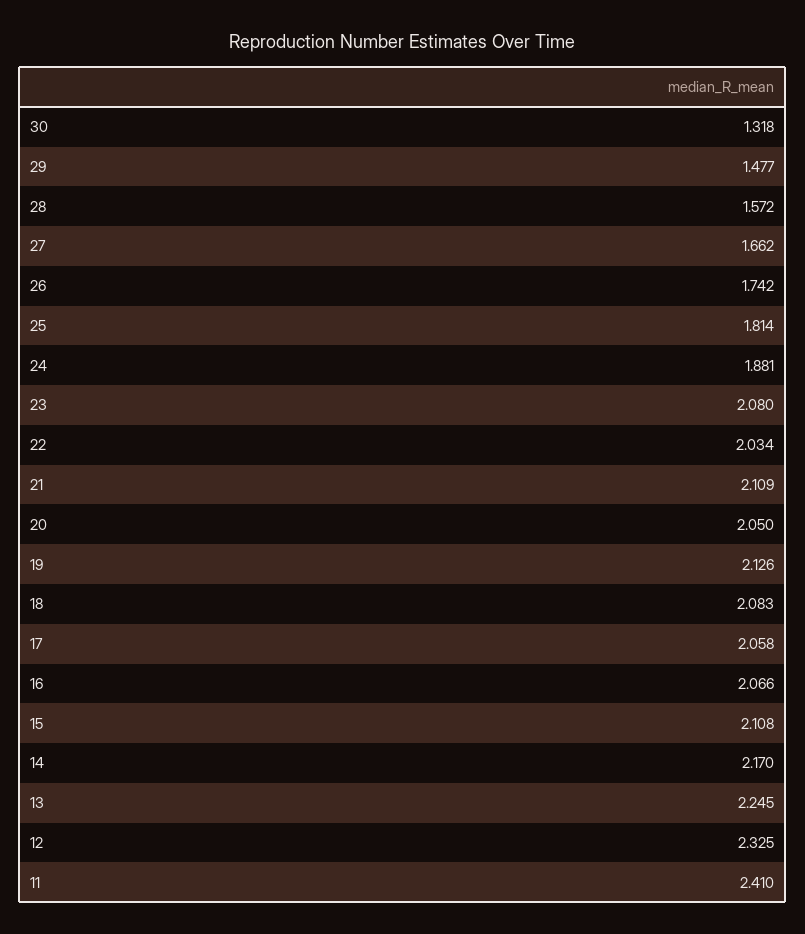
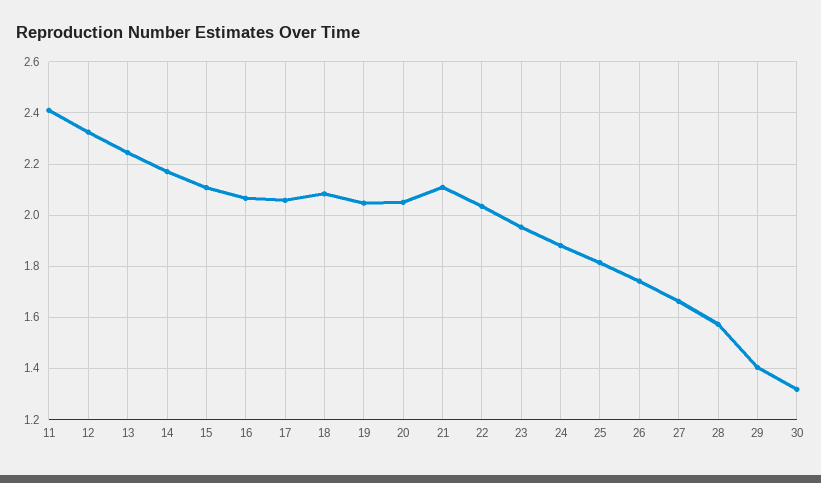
  {
    "30": 1.318,
-   "29": 1.477,
+   "29": 1.4,
    "28": 1.572,
    "27": 1.662,
    "26": 1.742,
    "25": 1.814,
    "24": 1.881,
-   "23": 2.08,
+   "23": 1.95,
    "22": 2.034,
    "21": 2.109,
    "20": 2.05,
-   "19": 2.126,
+   "19": 2.05,
    "18": 2.083,
    "17": 2.058,
    "16": 2.066,
    "15": 2.108,
    "14": 2.17,
    "13": 2.245,
    "12": 2.325,
    "11": 2.41
  }

